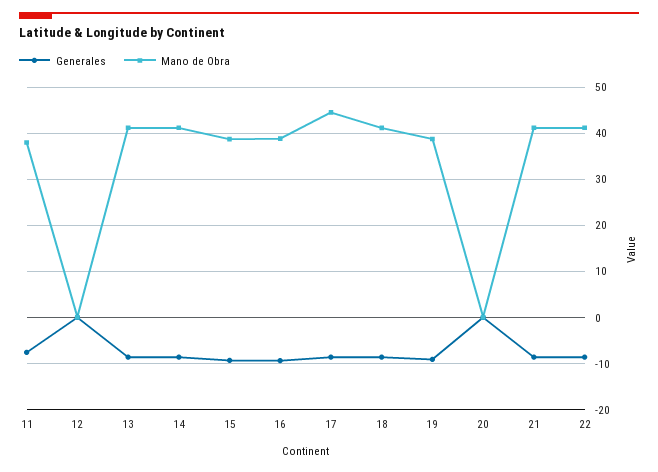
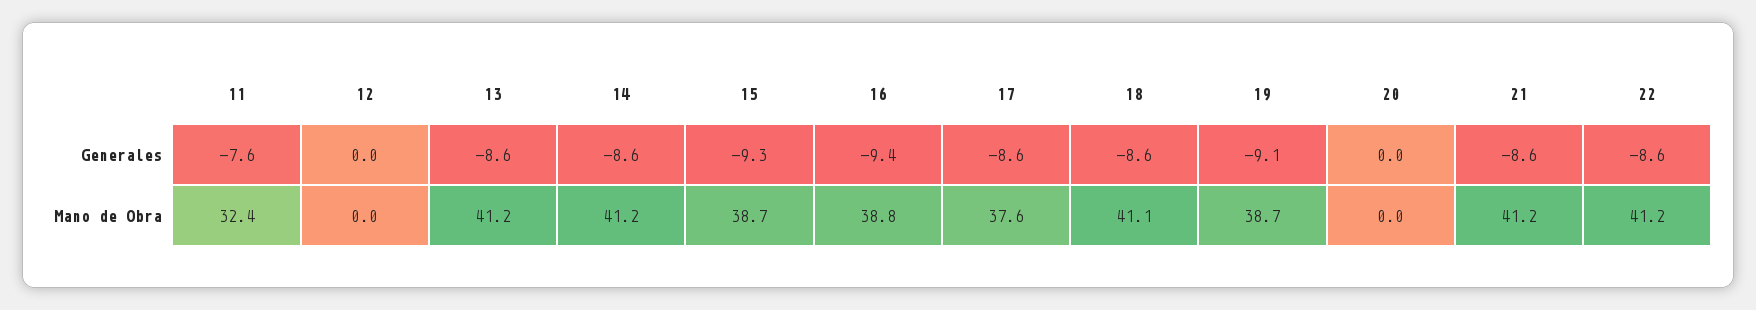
  {
    "Generales": {
      "11": -7.6,
      "12": 0,
      "13": -8.6,
      "14": -8.6,
      "15": -9.3,
      "16": -9.4,
      "17": -8.6,
      "18": -8.6,
      "19": -9.1,
      "20": 0,
      "21": -8.6,
      "22": -8.6
    },
    "Mano de Obra": {
-     "11": 38,
+     "11": 32.4,
      "12": 0,
      "13": 41.2,
      "14": 41.2,
      "15": 38.7,
      "16": 38.8,
-     "17": 44,
+     "17": 37.6,
      "18": 41.1,
      "19": 38.7,
      "20": 0,
      "21": 41.2,
      "22": 41.2
    }
  }

